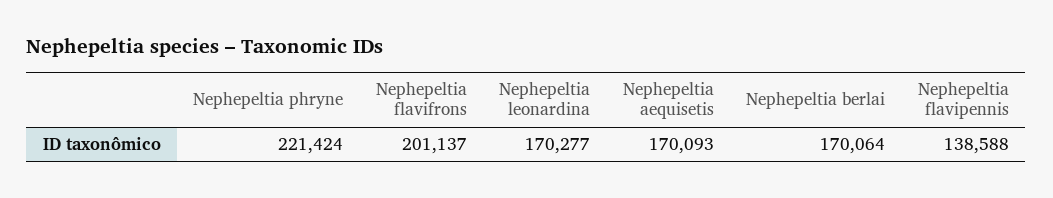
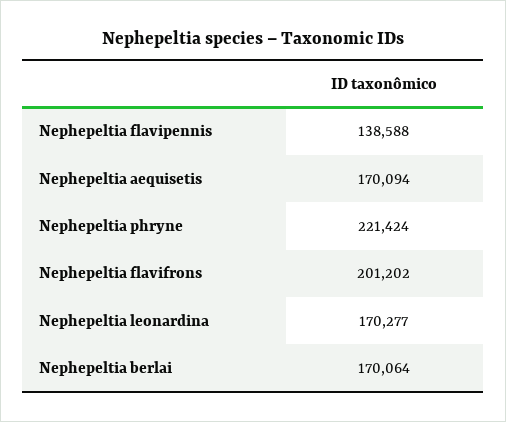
  {
    "Nephepeltia phryne": 221424,
-   "Nephepeltia flavifrons": 201137,
+   "Nephepeltia flavifrons": 201202,
    "Nephepeltia leonardina": 170277,
-   "Nephepeltia aequisetis": 170093,
+   "Nephepeltia aequisetis": 170094,
    "Nephepeltia berlai": 170064,
    "Nephepeltia flavipennis": 138588
  }

